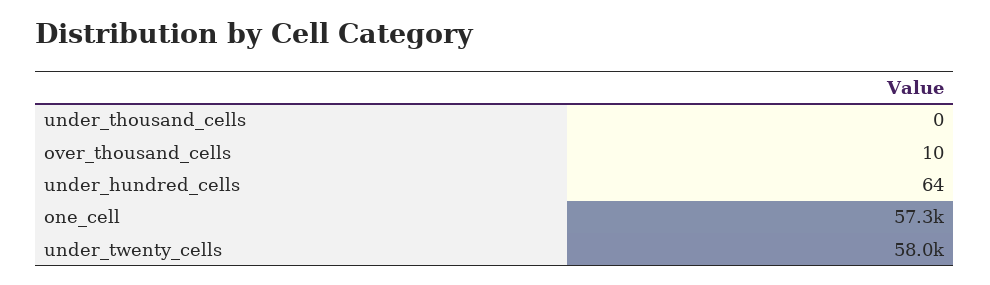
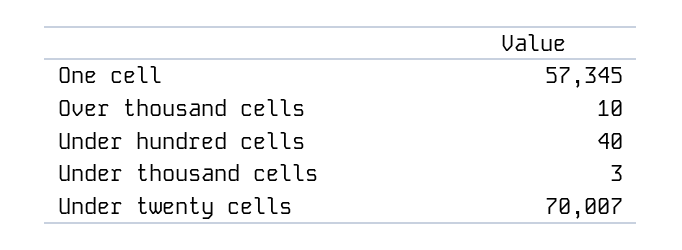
  {
-   "under_thousand_cells": 0,
+   "under_thousand_cells": 3,
    "over_thousand_cells": 10,
-   "under_hundred_cells": 64,
+   "under_hundred_cells": 40,
    "one_cell": 57345,
-   "under_twenty_cells": 58000
+   "under_twenty_cells": 70007
  }

